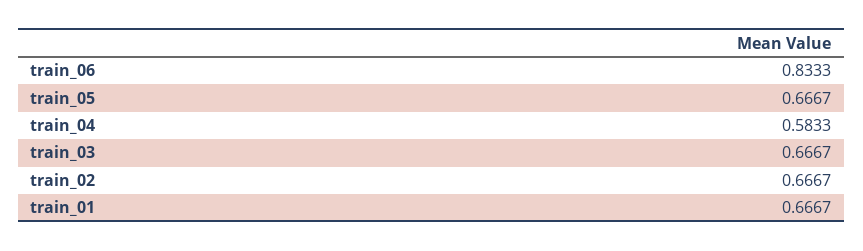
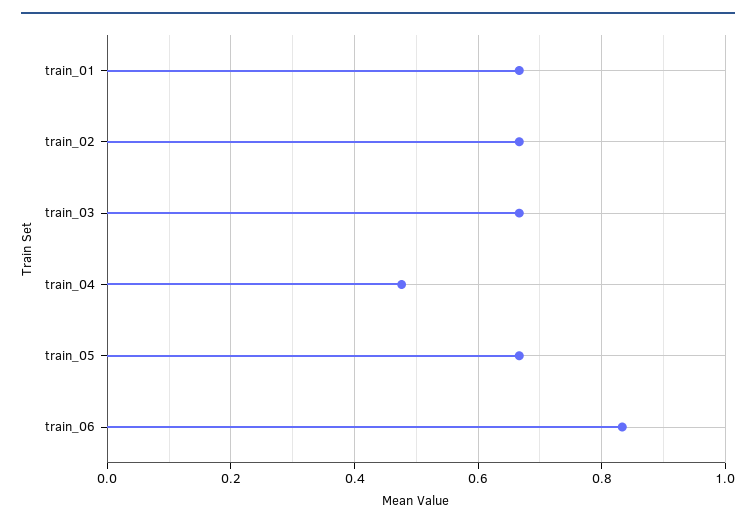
  {
    "train_06": 0.8333,
    "train_05": 0.6667,
-   "train_04": 0.5833,
+   "train_04": 0.48,
    "train_03": 0.6667,
    "train_02": 0.6667,
    "train_01": 0.6667
  }

